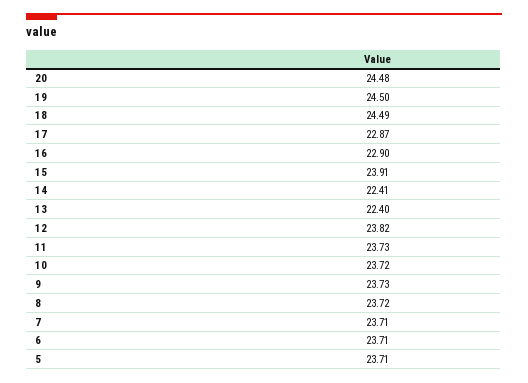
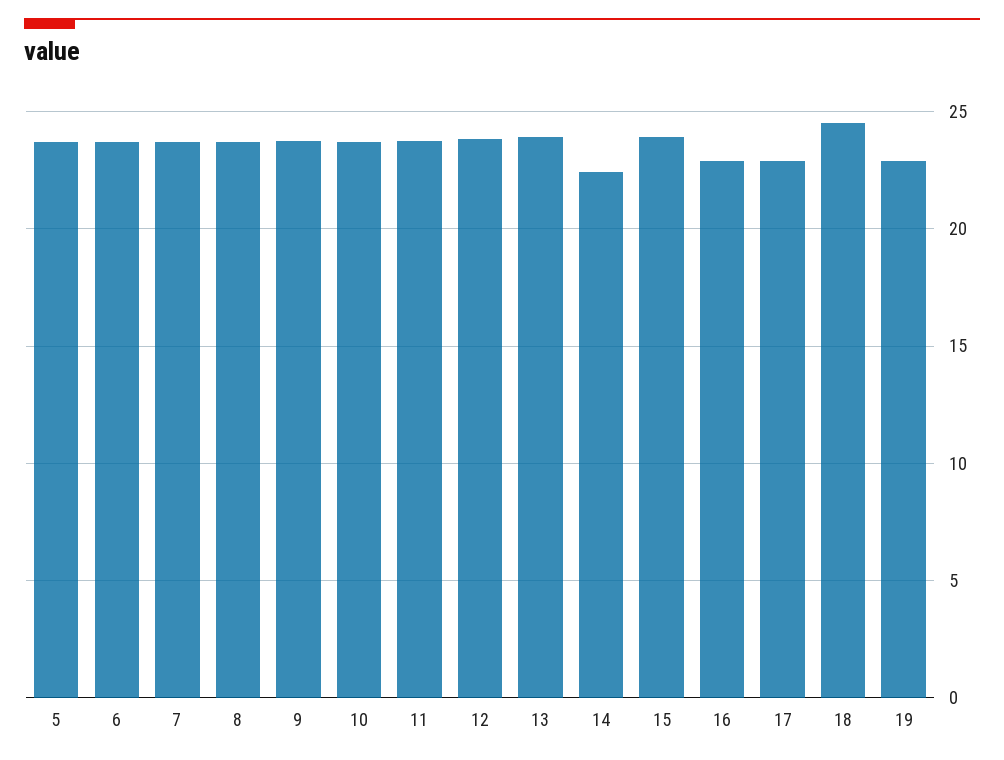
  {
-   "20": 24.48,
-   "19": 24.5,
+   "19": 23,
    "18": 24.49,
    "17": 22.87,
    "16": 22.9,
    "15": 23.91,
    "14": 22.41,
-   "13": 22.4,
+   "13": 24,
    "12": 23.82,
    "11": 23.73,
    "10": 23.72,
    "9": 23.73,
    "8": 23.72,
    "7": 23.71,
    "6": 23.71,
    "5": 23.71
  }

